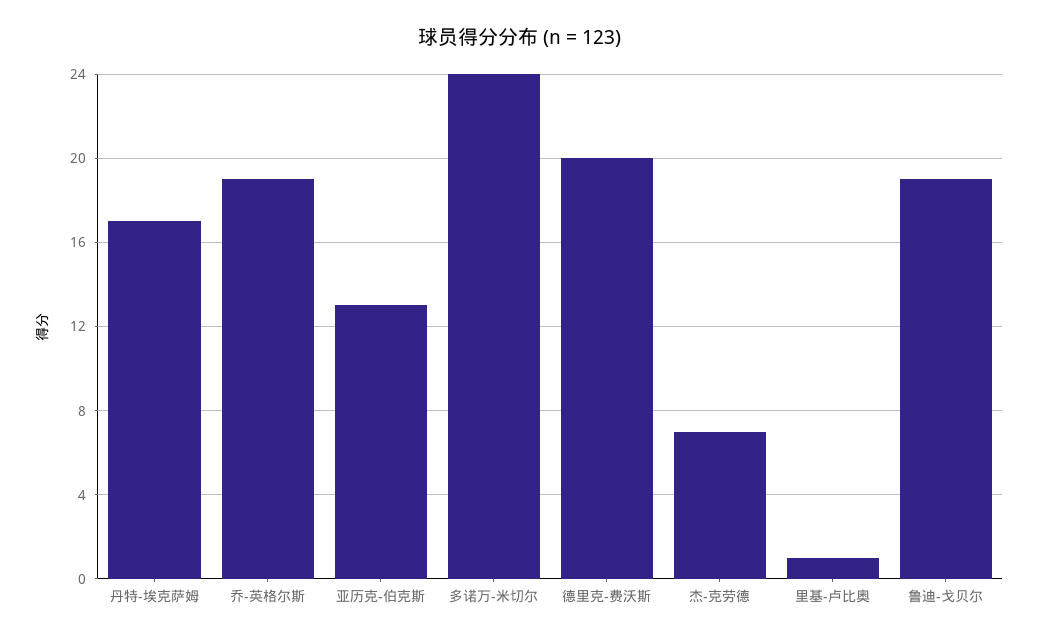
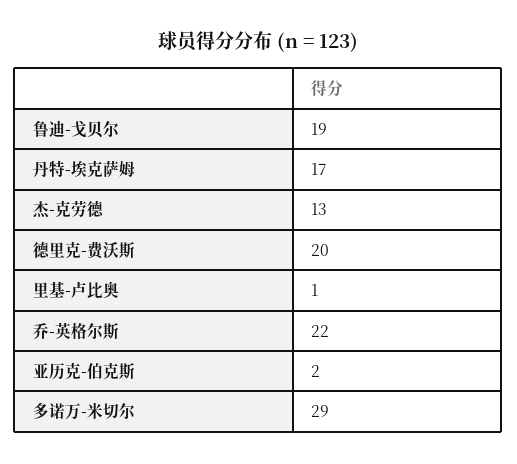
  {
    "丹特-埃克萨姆": 17,
-   "乔-英格尔斯": 19,
+   "乔-英格尔斯": 22,
-   "亚历克-伯克斯": 13,
+   "亚历克-伯克斯": 2,
-   "多诺万-米切尔": 24,
+   "多诺万-米切尔": 29,
    "德里克-费沃斯": 20,
-   "杰-克劳德": 7,
+   "杰-克劳德": 13,
    "里基-卢比奥": 1,
    "鲁迪-戈贝尔": 19
  }

